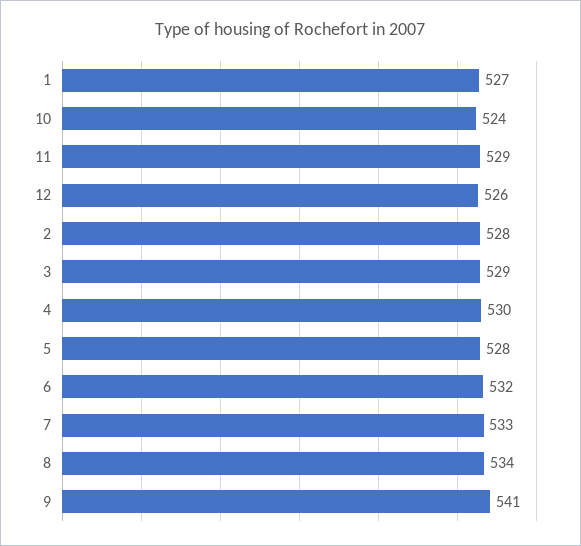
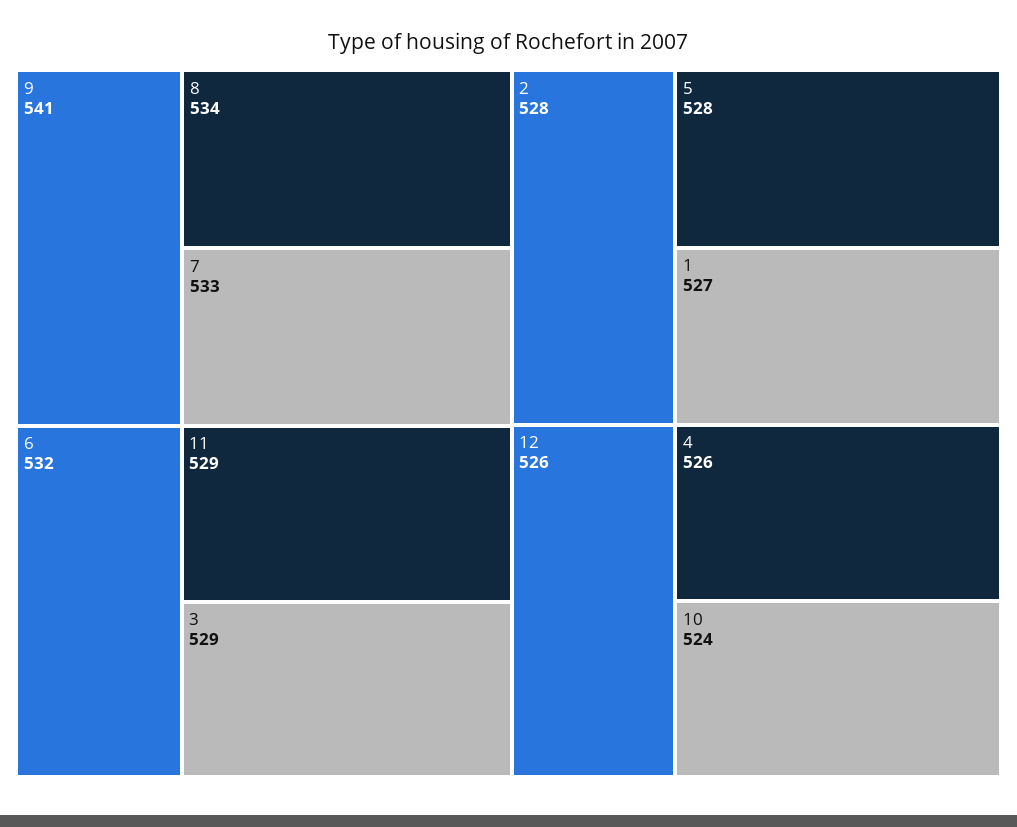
  {
    "1": 527,
    "10": 524,
    "11": 529,
    "12": 526,
    "2": 528,
    "3": 529,
-   "4": 530,
+   "4": 526,
    "5": 528,
    "6": 532,
    "7": 533,
    "8": 534,
    "9": 541
  }

